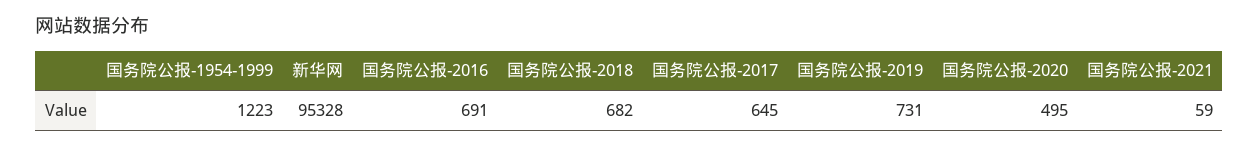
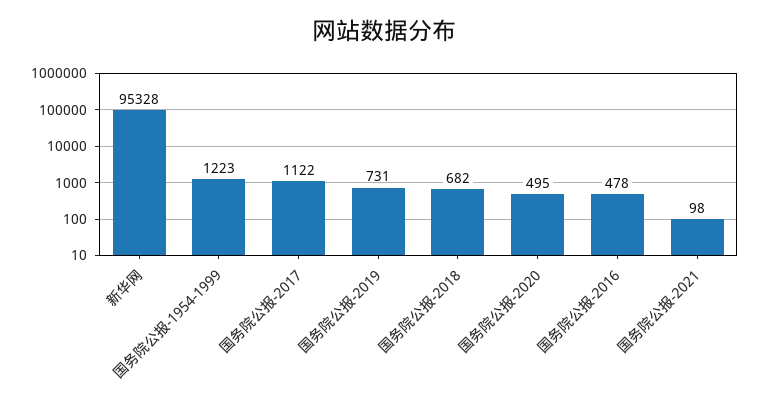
  {
    "国务院公报-1954-1999": 1223,
    "新华网": 95328,
-   "国务院公报-2016": 691,
+   "国务院公报-2016": 478,
    "国务院公报-2018": 682,
-   "国务院公报-2017": 645,
+   "国务院公报-2017": 1122,
    "国务院公报-2019": 731,
    "国务院公报-2020": 495,
-   "国务院公报-2021": 59
+   "国务院公报-2021": 98
  }

